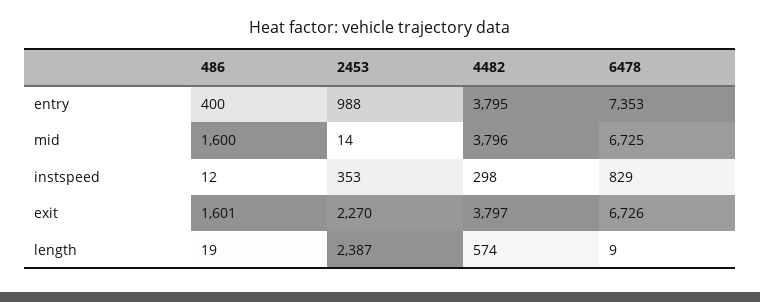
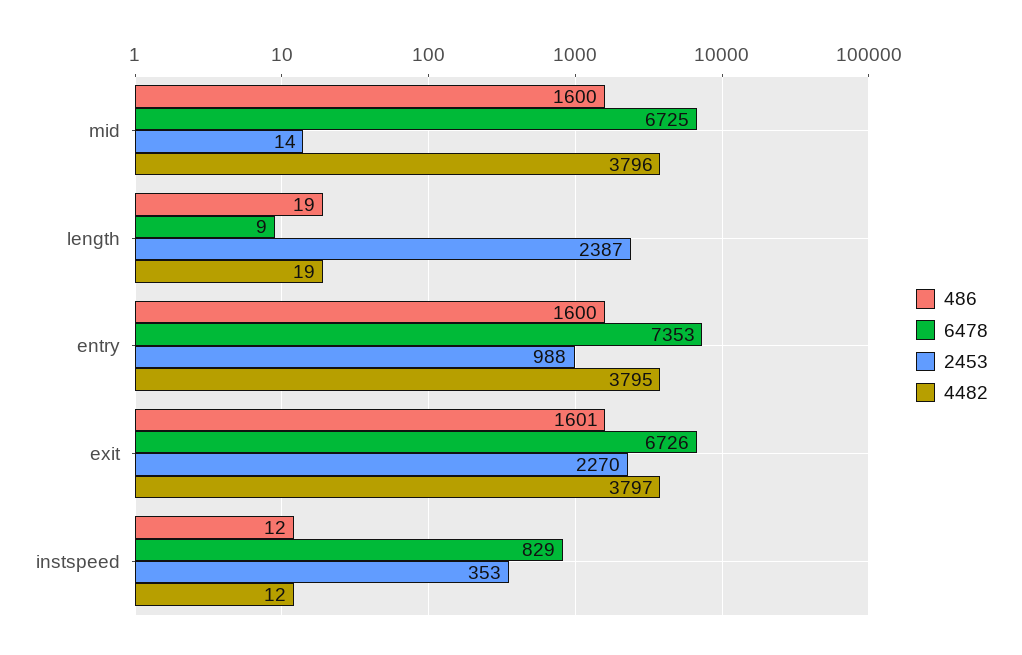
  {
    "486": {
-     "entry": 400,
+     "entry": 1600,
      "mid": 1600,
      "instspeed": 12,
      "exit": 1601,
      "length": 19
    },
    "2453": {
      "entry": 988,
      "mid": 14,
      "instspeed": 353,
      "exit": 2270,
      "length": 2387
    },
    "4482": {
      "entry": 3795,
      "mid": 3796,
-     "instspeed": 298,
+     "instspeed": 12,
      "exit": 3797,
-     "length": 574
+     "length": 19
    },
    "6478": {
      "entry": 7353,
      "mid": 6725,
      "instspeed": 829,
      "exit": 6726,
      "length": 9
    }
  }

